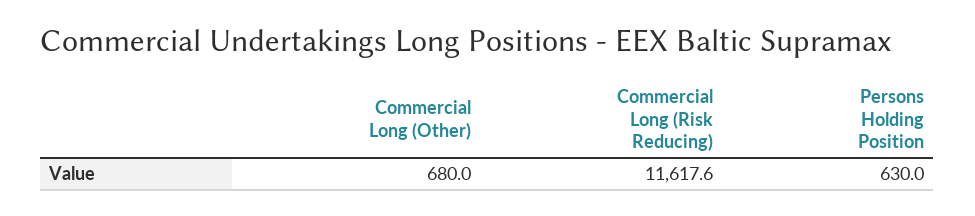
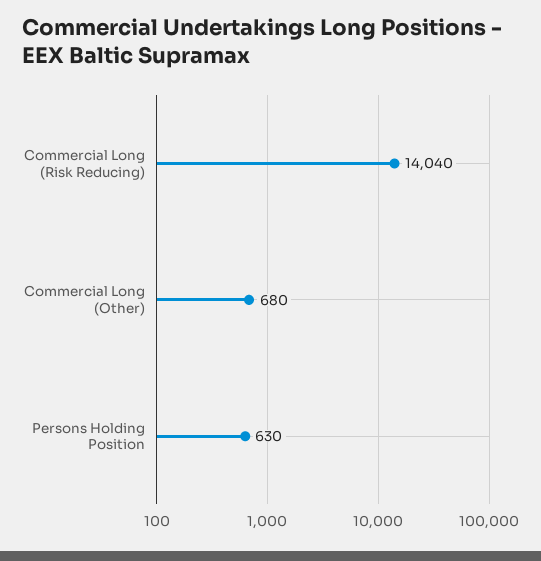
  {
    "Commercial Long (Other)": 680,
-   "Commercial Long (Risk Reducing)": 11617.6,
+   "Commercial Long (Risk Reducing)": 14040,
    "Persons Holding Position": 630
  }

